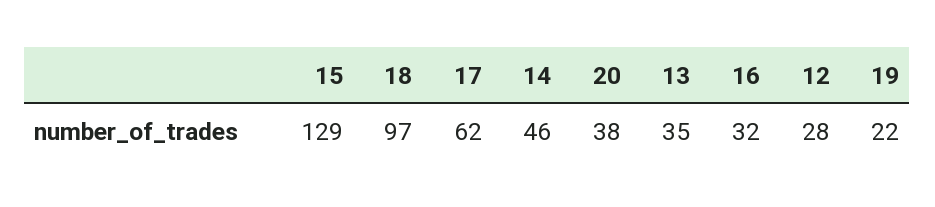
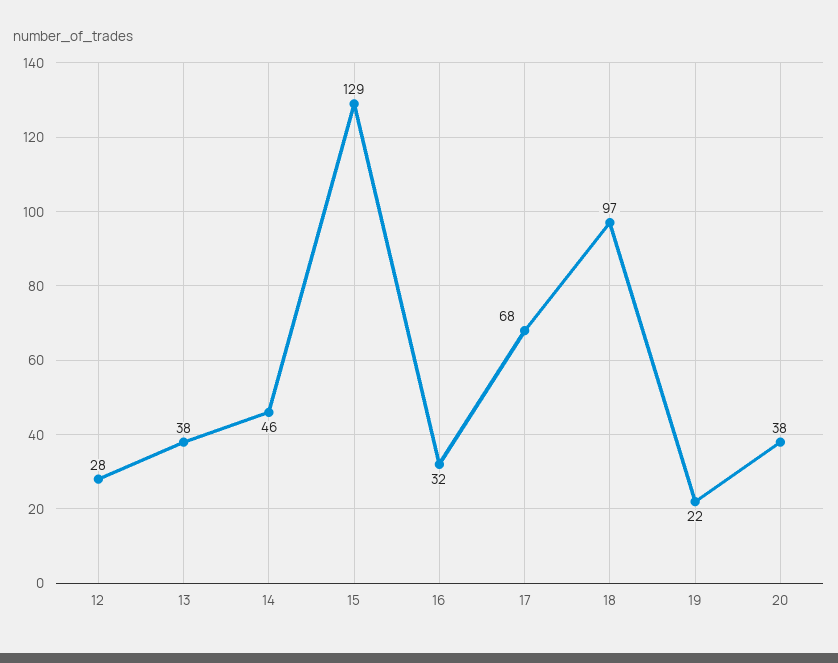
  {
    "15": 129,
    "18": 97,
-   "17": 62,
+   "17": 68,
    "14": 46,
    "20": 38,
-   "13": 35,
+   "13": 38,
    "16": 32,
    "12": 28,
    "19": 22
  }

